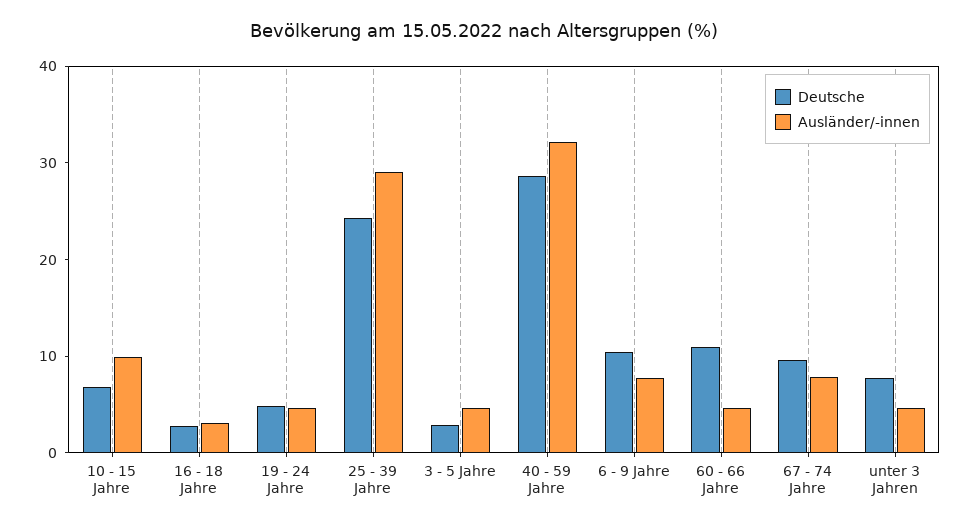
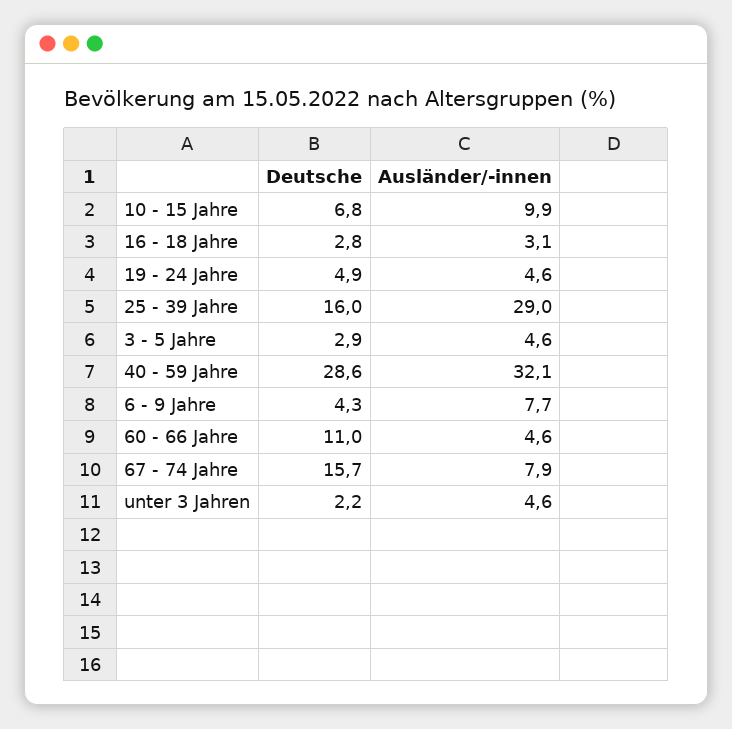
  {
    "Deutsche": {
      "10 - 15 Jahre": 6.8,
      "16 - 18 Jahre": 2.8,
      "19 - 24 Jahre": 4.9,
-     "25 - 39 Jahre": 24,
+     "25 - 39 Jahre": 16,
      "3 - 5 Jahre": 2.9,
      "40 - 59 Jahre": 28.6,
-     "6 - 9 Jahre": 10,
+     "6 - 9 Jahre": 4.3,
      "60 - 66 Jahre": 11,
-     "67 - 74 Jahre": 10,
+     "67 - 74 Jahre": 15.7,
-     "unter 3 Jahren": 8
+     "unter 3 Jahren": 2.2
    },
    "Ausländer/-innen": {
      "10 - 15 Jahre": 9.9,
      "16 - 18 Jahre": 3.1,
      "19 - 24 Jahre": 4.6,
      "25 - 39 Jahre": 29,
      "3 - 5 Jahre": 4.6,
      "40 - 59 Jahre": 32.1,
      "6 - 9 Jahre": 7.7,
      "60 - 66 Jahre": 4.6,
      "67 - 74 Jahre": 7.9,
      "unter 3 Jahren": 4.6
    }
  }

